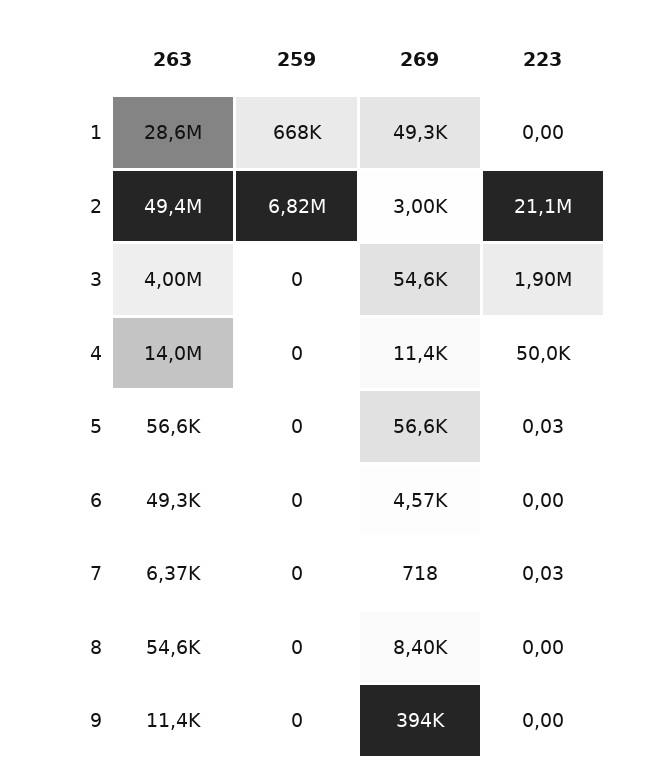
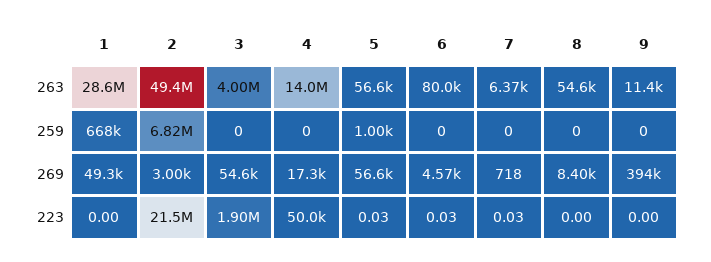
  {
    "263": {
      "1": 28600000,
      "2": 49400000,
      "3": 4000000,
      "4": 14000000,
      "5": 56600,
-     "6": 49300,
+     "6": 80000,
      "7": 6370,
      "8": 54600,
      "9": 11400
    },
    "259": {
      "1": 668000,
      "2": 6820000,
      "3": 0,
      "4": 0,
-     "5": 0,
+     "5": 1000,
      "6": 0,
      "7": 0,
      "8": 0,
      "9": 0
    },
    "269": {
      "1": 49300,
      "2": 3000,
      "3": 54600,
-     "4": 11400,
+     "4": 17300,
      "5": 56600,
      "6": 4570,
      "7": 718,
      "8": 8400,
      "9": 394000
    },
    "223": {
      "1": 0,
-     "2": 21100000,
+     "2": 21500000,
      "3": 1900000,
      "4": 50000,
      "5": 0.03,
-     "6": 0,
+     "6": 0.03,
      "7": 0.03,
      "8": 0,
      "9": 0
    }
  }

